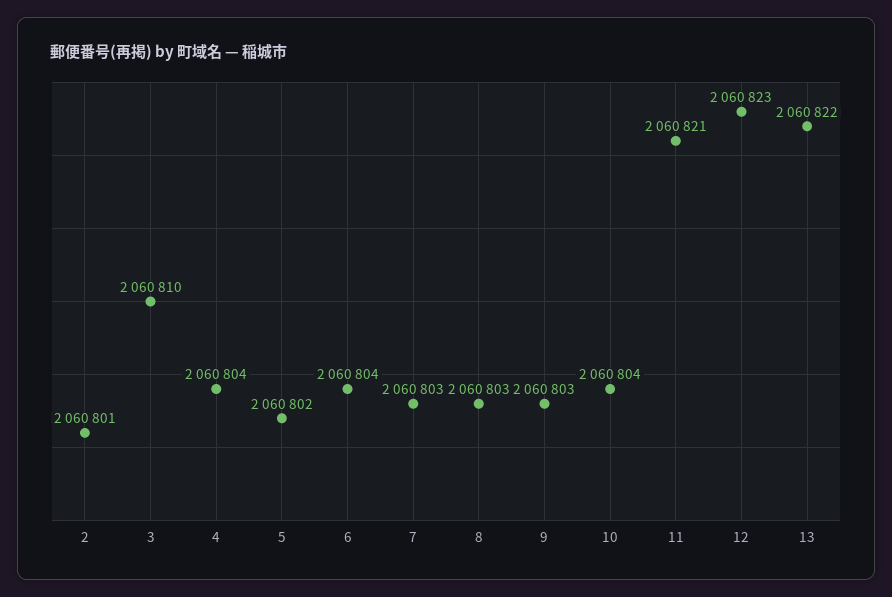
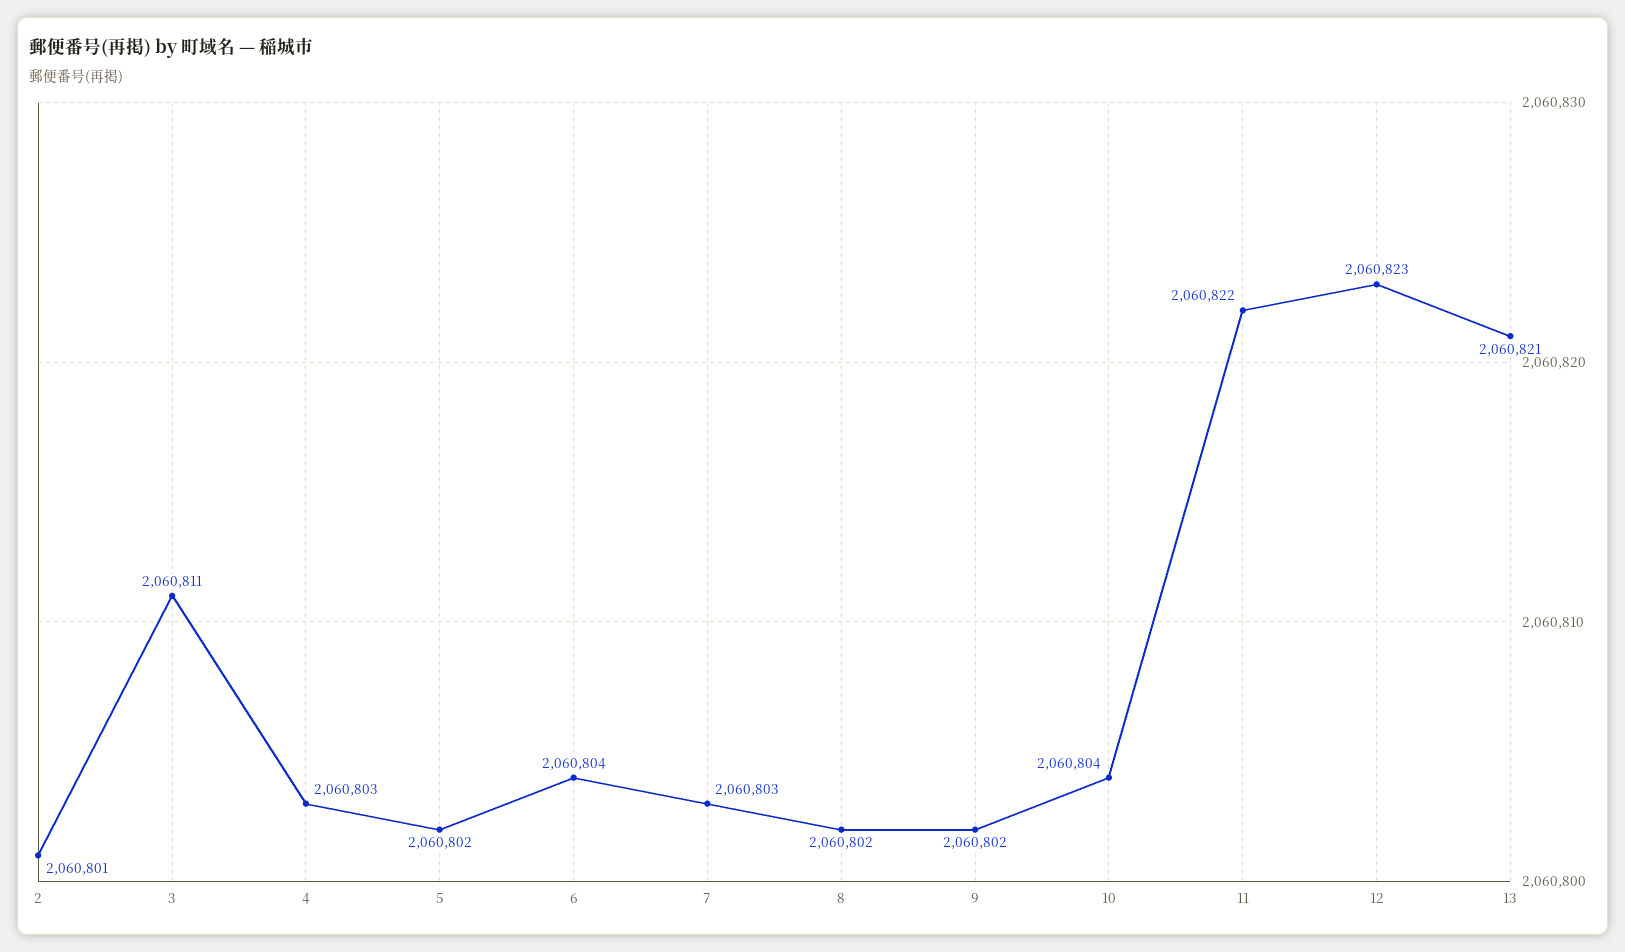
  {
    "2": 2060801,
-   "3": 2060810,
+   "3": 2060811,
-   "4": 2060804,
+   "4": 2060803,
    "5": 2060802,
    "6": 2060804,
    "7": 2060803,
-   "8": 2060803,
+   "8": 2060802,
-   "9": 2060803,
+   "9": 2060802,
    "10": 2060804,
-   "11": 2060821,
+   "11": 2060822,
    "12": 2060823,
-   "13": 2060822
+   "13": 2060821
  }

